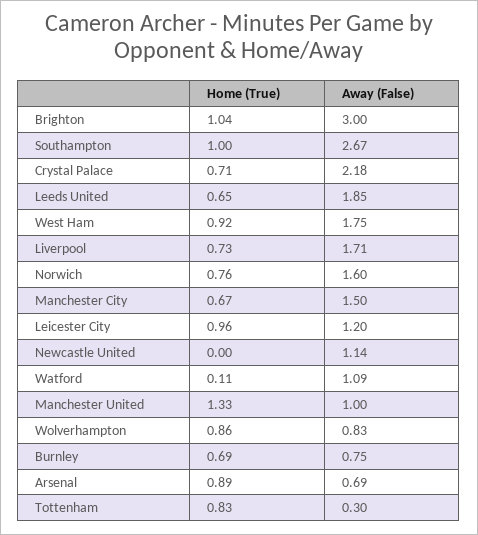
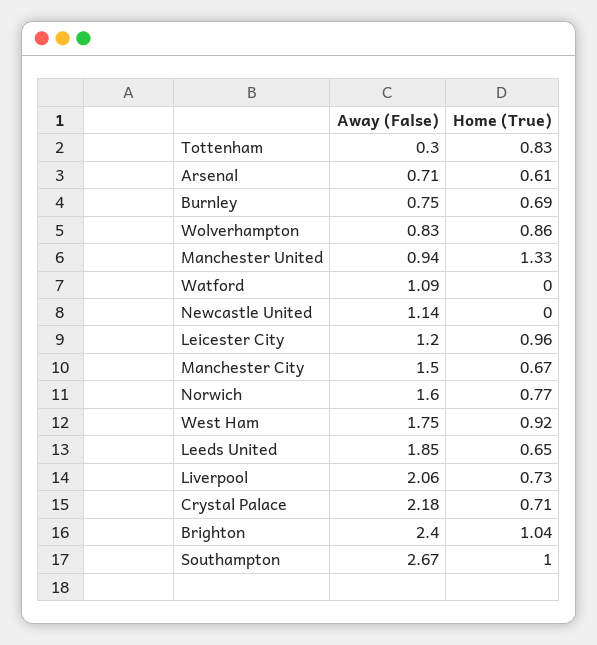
  {
    "Home (True)": {
      "Brighton": 1.04,
      "Southampton": 1,
      "Crystal Palace": 0.71,
      "Leeds United": 0.65,
      "West Ham": 0.92,
      "Liverpool": 0.73,
-     "Norwich": 0.76,
+     "Norwich": 0.77,
      "Manchester City": 0.67,
      "Leicester City": 0.96,
      "Newcastle United": 0,
-     "Watford": 0.11,
+     "Watford": 0,
      "Manchester United": 1.33,
      "Wolverhampton": 0.86,
      "Burnley": 0.69,
-     "Arsenal": 0.89,
+     "Arsenal": 0.61,
      "Tottenham": 0.83
    },
    "Away (False)": {
-     "Brighton": 3,
+     "Brighton": 2.4,
      "Southampton": 2.67,
      "Crystal Palace": 2.18,
      "Leeds United": 1.85,
      "West Ham": 1.75,
-     "Liverpool": 1.71,
+     "Liverpool": 2.06,
      "Norwich": 1.6,
      "Manchester City": 1.5,
      "Leicester City": 1.2,
      "Newcastle United": 1.14,
      "Watford": 1.09,
-     "Manchester United": 1,
+     "Manchester United": 0.94,
      "Wolverhampton": 0.83,
      "Burnley": 0.75,
-     "Arsenal": 0.69,
+     "Arsenal": 0.71,
      "Tottenham": 0.3
    }
  }

